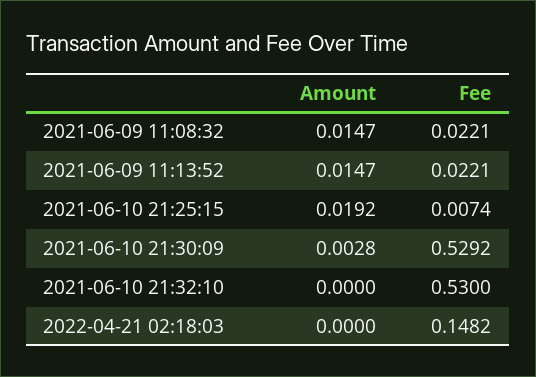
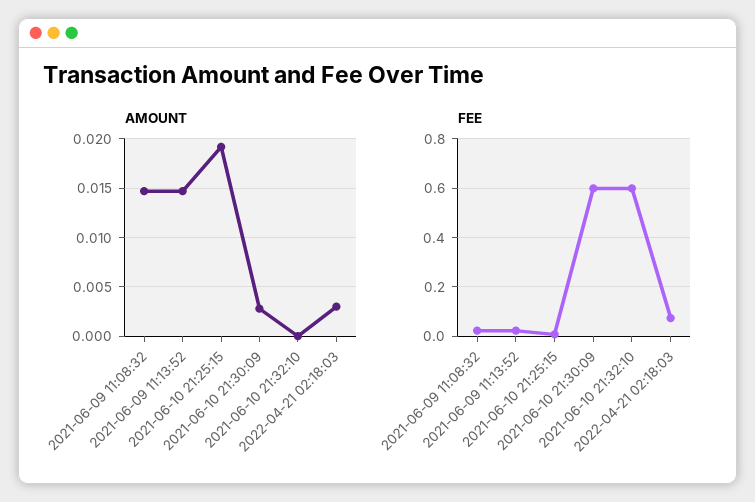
  {
    "Amount": {
      "2021-06-09 11:08:32": 0.0147,
      "2021-06-09 11:13:52": 0.0147,
      "2021-06-10 21:25:15": 0.0192,
      "2021-06-10 21:30:09": 0.0028,
      "2021-06-10 21:32:10": 0,
-     "2022-04-21 02:18:03": 0
+     "2022-04-21 02:18:03": 0.003
    },
    "Fee": {
      "2021-06-09 11:08:32": 0.0221,
      "2021-06-09 11:13:52": 0.0221,
      "2021-06-10 21:25:15": 0.0074,
-     "2021-06-10 21:30:09": 0.5292,
+     "2021-06-10 21:30:09": 0.6,
-     "2021-06-10 21:32:10": 0.53,
+     "2021-06-10 21:32:10": 0.6,
-     "2022-04-21 02:18:03": 0.1482
+     "2022-04-21 02:18:03": 0.075
    }
  }

